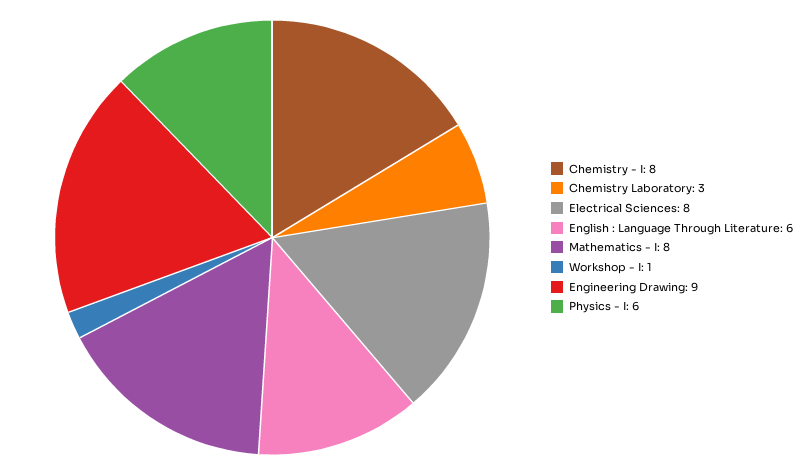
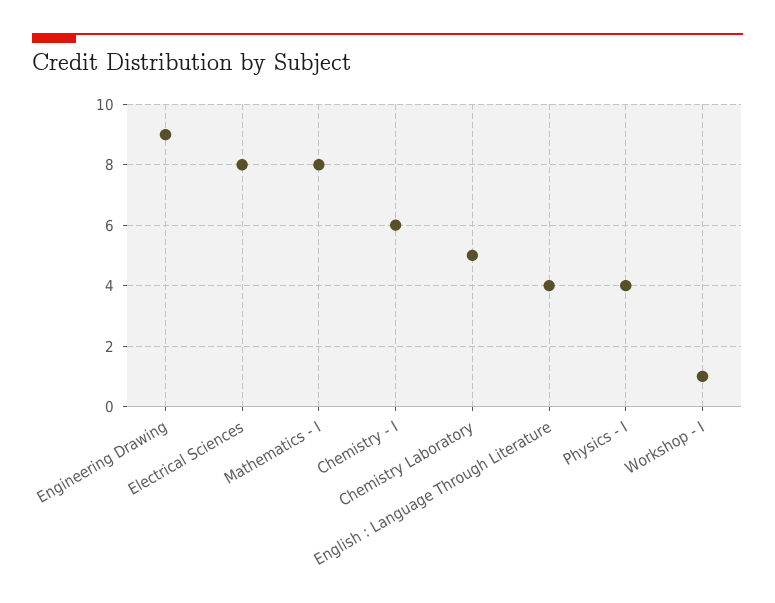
  {
-   "Chemistry - I": 8,
+   "Chemistry - I": 6,
-   "Chemistry Laboratory": 3,
+   "Chemistry Laboratory": 5,
    "Electrical Sciences": 8,
-   "English : Language Through Literature": 6,
+   "English : Language Through Literature": 4,
    "Mathematics - I": 8,
    "Workshop - I": 1,
    "Engineering Drawing": 9,
-   "Physics - I": 6
+   "Physics - I": 4
  }

